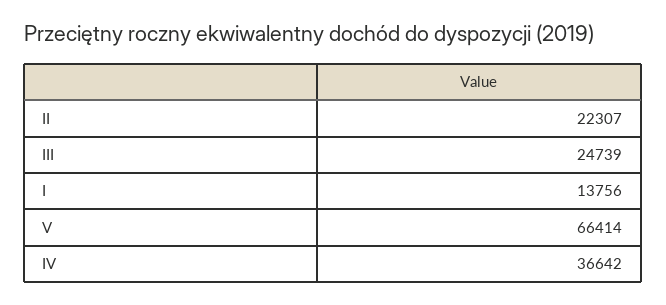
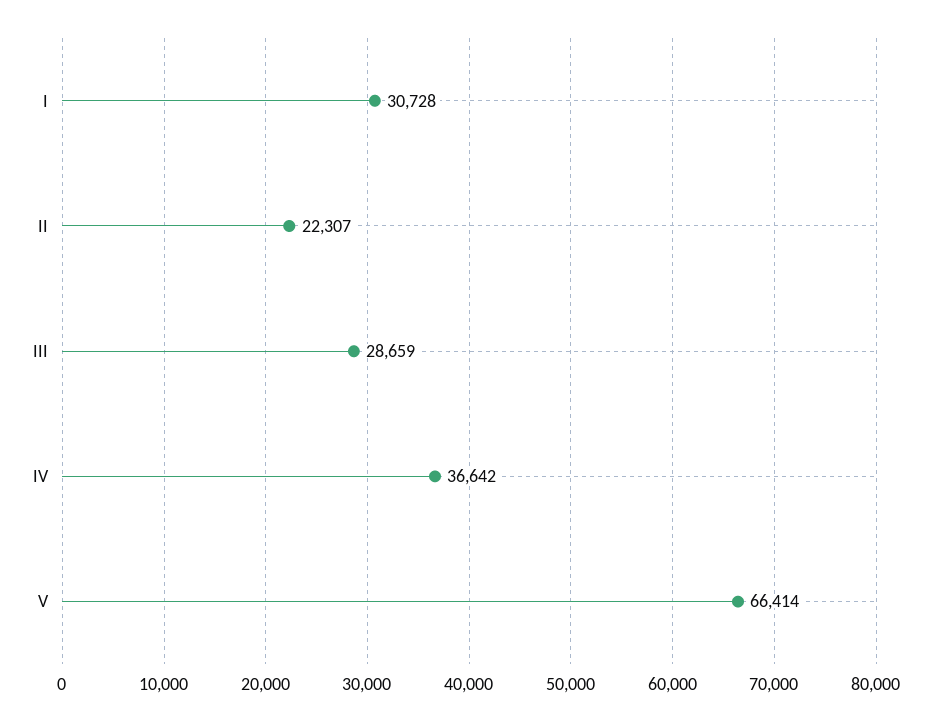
  {
    "II": 22307,
-   "III": 24739,
+   "III": 28659,
-   "I": 13756,
+   "I": 30728,
    "V": 66414,
    "IV": 36642
  }

